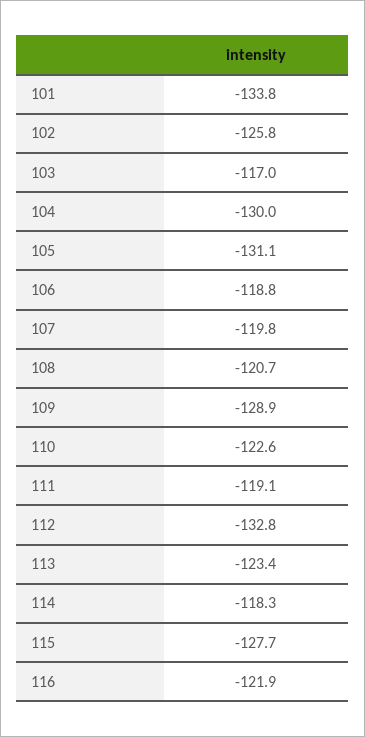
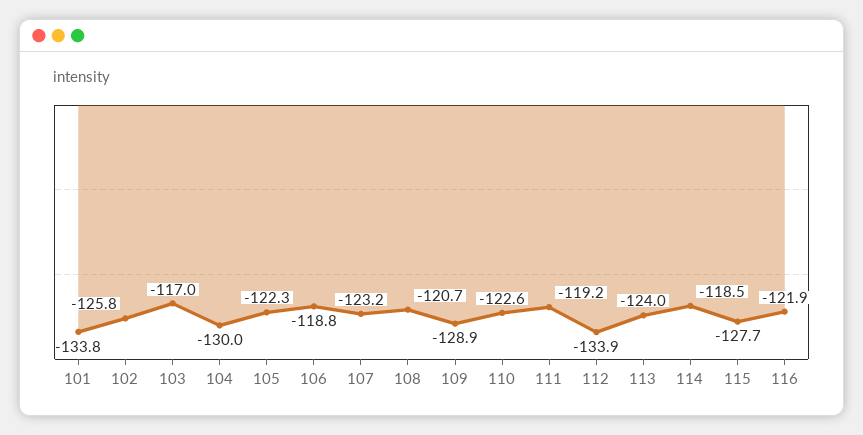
  {
    "101": -133.8,
    "102": -125.8,
    "103": -117,
    "104": -130,
-   "105": -131.1,
+   "105": -122.3,
    "106": -118.8,
-   "107": -119.8,
+   "107": -123.2,
    "108": -120.7,
    "109": -128.9,
    "110": -122.6,
-   "111": -119.1,
+   "111": -119.2,
-   "112": -132.8,
+   "112": -133.9,
-   "113": -123.4,
+   "113": -124,
-   "114": -118.3,
+   "114": -118.5,
    "115": -127.7,
    "116": -121.9
  }

